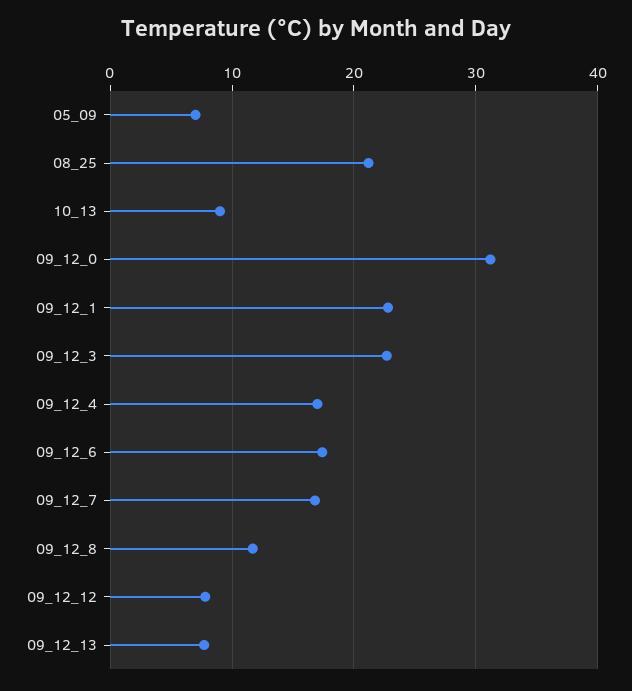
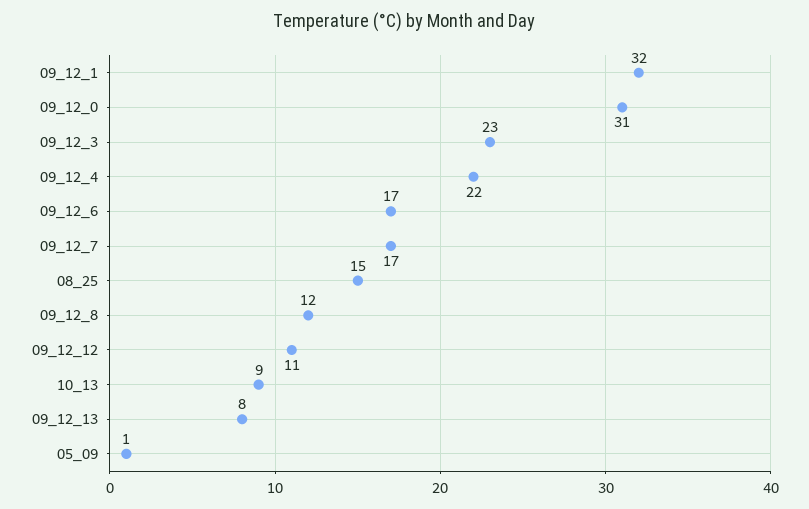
  {
-   "05_09": 7,
+   "05_09": 1,
-   "08_25": 21,
+   "08_25": 15,
    "10_13": 9,
    "09_12_0": 31,
-   "09_12_1": 23,
+   "09_12_1": 32,
    "09_12_3": 23,
-   "09_12_4": 17,
+   "09_12_4": 22,
    "09_12_6": 17,
    "09_12_7": 17,
    "09_12_8": 12,
-   "09_12_12": 8,
+   "09_12_12": 11,
    "09_12_13": 8
  }

